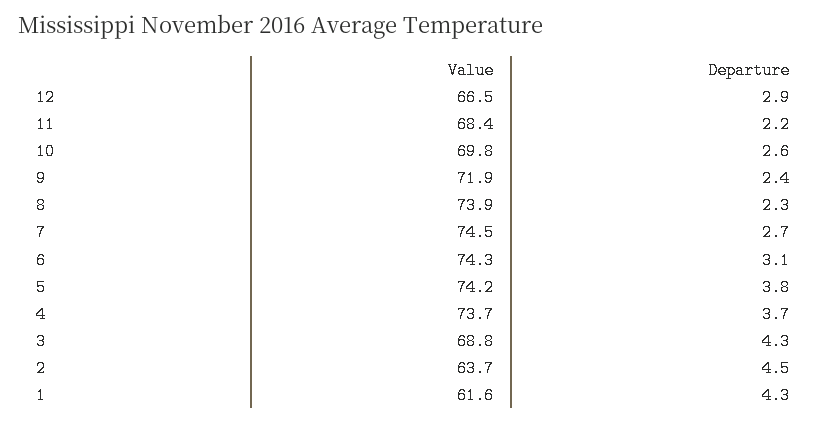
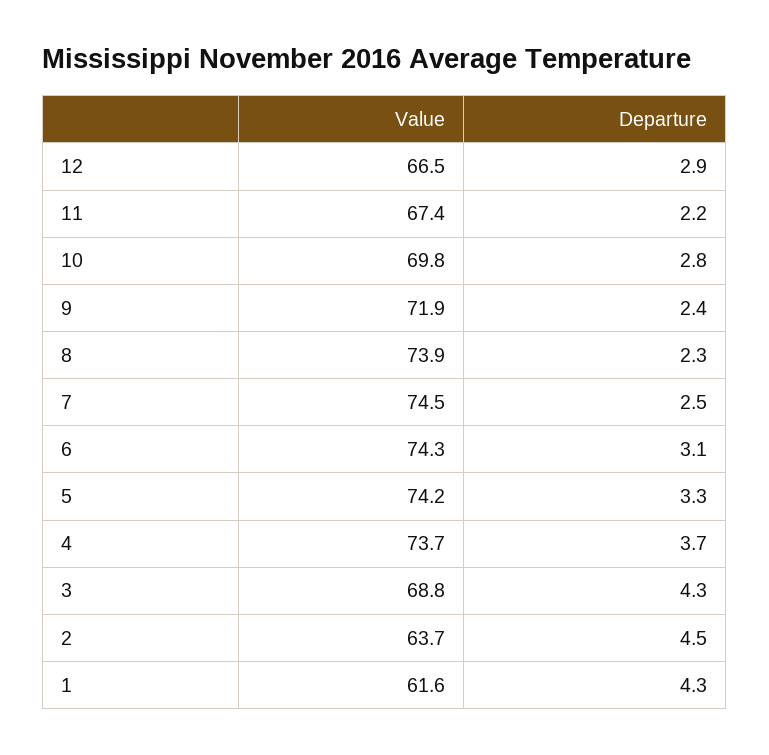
  {
    "Value": {
      "12": 66.5,
-     "11": 68.4,
+     "11": 67.4,
      "10": 69.8,
      "9": 71.9,
      "8": 73.9,
      "7": 74.5,
      "6": 74.3,
      "5": 74.2,
      "4": 73.7,
      "3": 68.8,
      "2": 63.7,
      "1": 61.6
    },
    "Departure": {
      "12": 2.9,
      "11": 2.2,
-     "10": 2.6,
+     "10": 2.8,
      "9": 2.4,
      "8": 2.3,
-     "7": 2.7,
+     "7": 2.5,
      "6": 3.1,
-     "5": 3.8,
+     "5": 3.3,
      "4": 3.7,
      "3": 4.3,
      "2": 4.5,
      "1": 4.3
    }
  }

